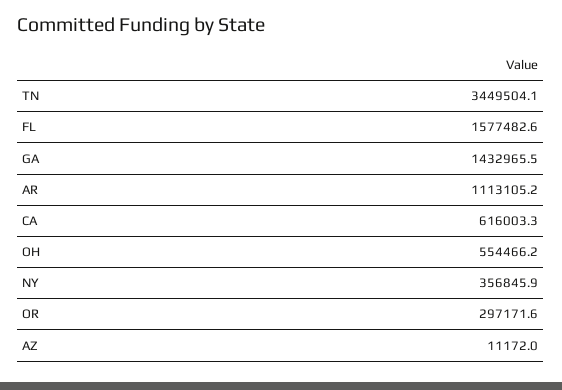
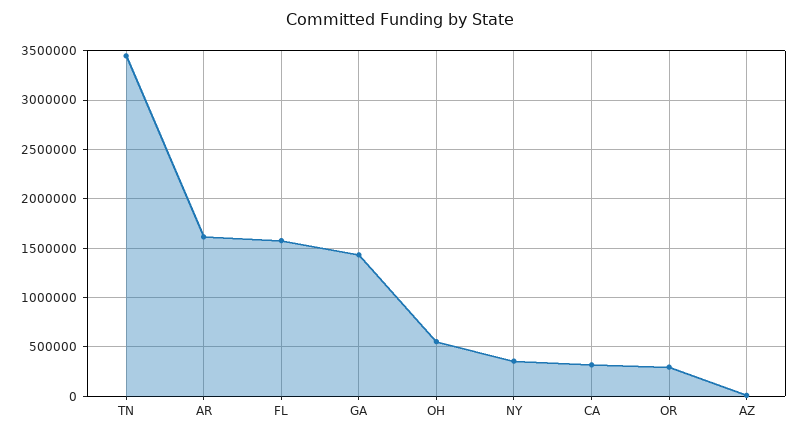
  {
    "TN": 3449504.1,
    "FL": 1577482.6,
    "GA": 1432965.5,
-   "AR": 1113105.2,
+   "AR": 1600000,
-   "CA": 616003.3,
+   "CA": 300000,
    "OH": 554466.2,
    "NY": 356845.9,
    "OR": 297171.6,
    "AZ": 11172
  }

